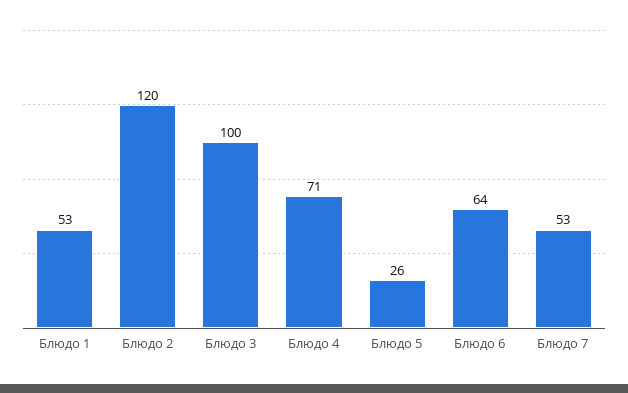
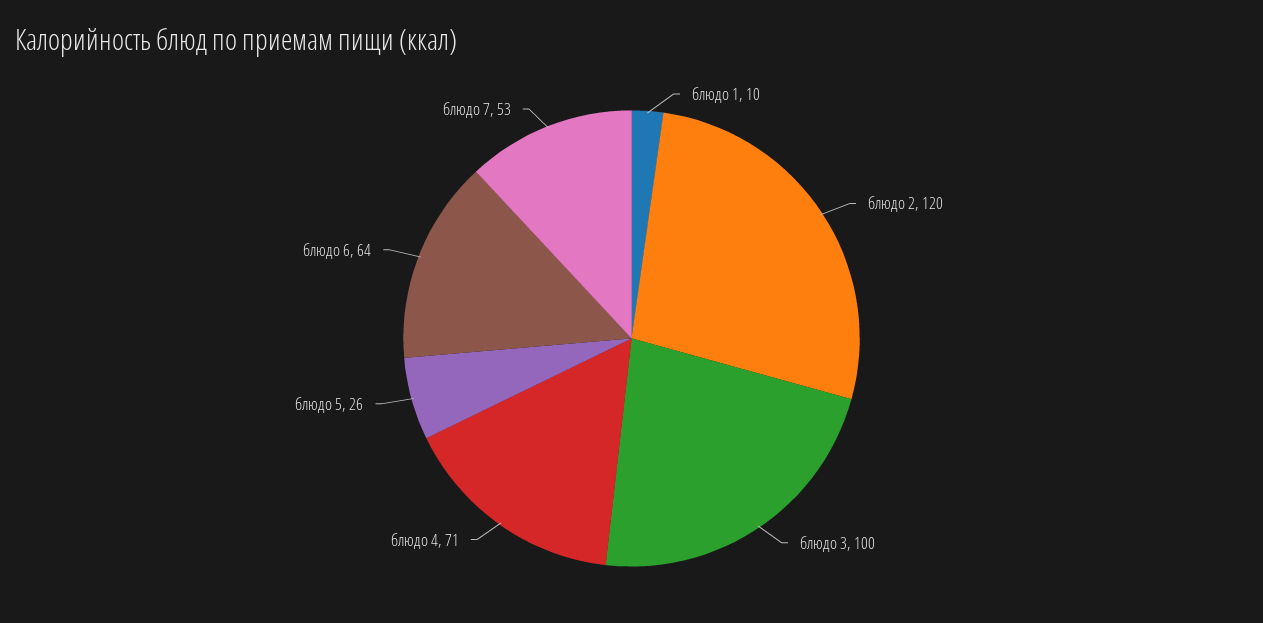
  {
-   "Блюдо 1": 53,
+   "Блюдо 1": 10,
    "Блюдо 2": 120,
    "Блюдо 3": 100,
    "Блюдо 4": 71,
    "Блюдо 5": 26,
    "Блюдо 6": 64,
    "Блюдо 7": 53
  }

